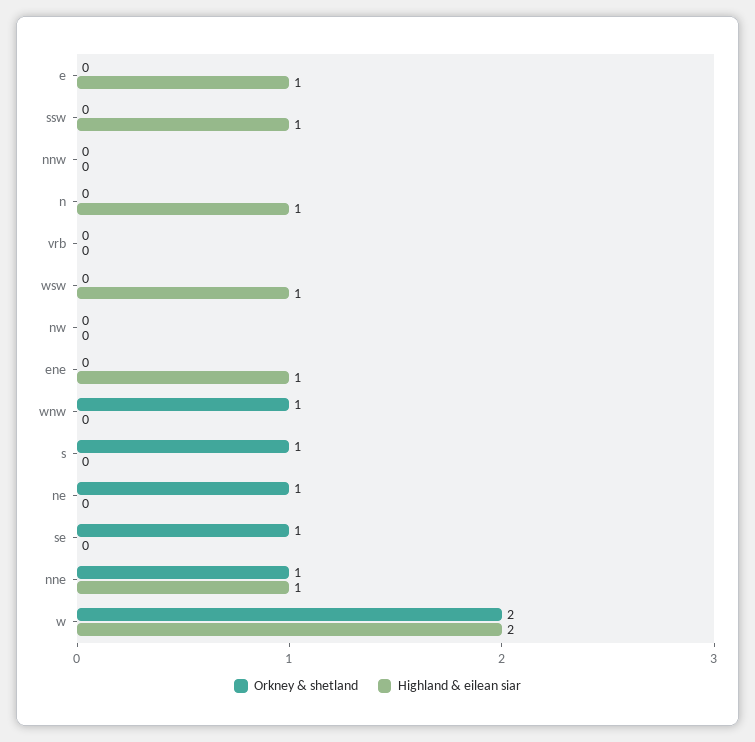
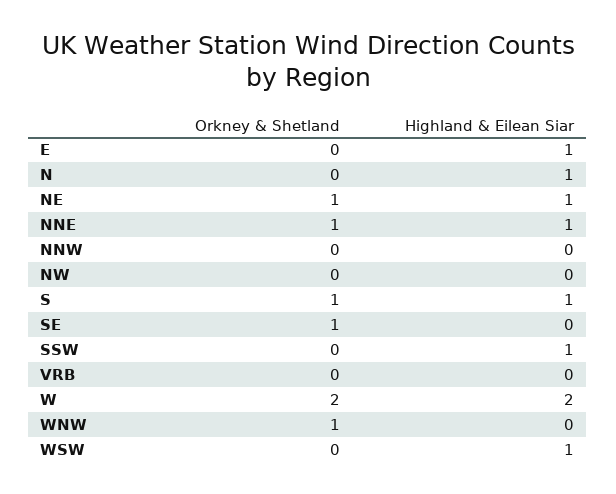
  {
    "Orkney & shetland": {
      "e": 0,
      "ssw": 0,
      "nnw": 0,
      "n": 0,
      "vrb": 0,
      "wsw": 0,
      "nw": 0,
-     "ene": 0,
      "wnw": 1,
      "s": 1,
      "ne": 1,
      "se": 1,
      "nne": 1,
      "w": 2
    },
    "Highland & eilean siar": {
      "e": 1,
      "ssw": 1,
      "nnw": 0,
      "n": 1,
      "vrb": 0,
      "wsw": 1,
      "nw": 0,
-     "ene": 1,
      "wnw": 0,
-     "s": 0,
+     "s": 1,
-     "ne": 0,
+     "ne": 1,
      "se": 0,
      "nne": 1,
      "w": 2
    }
  }

